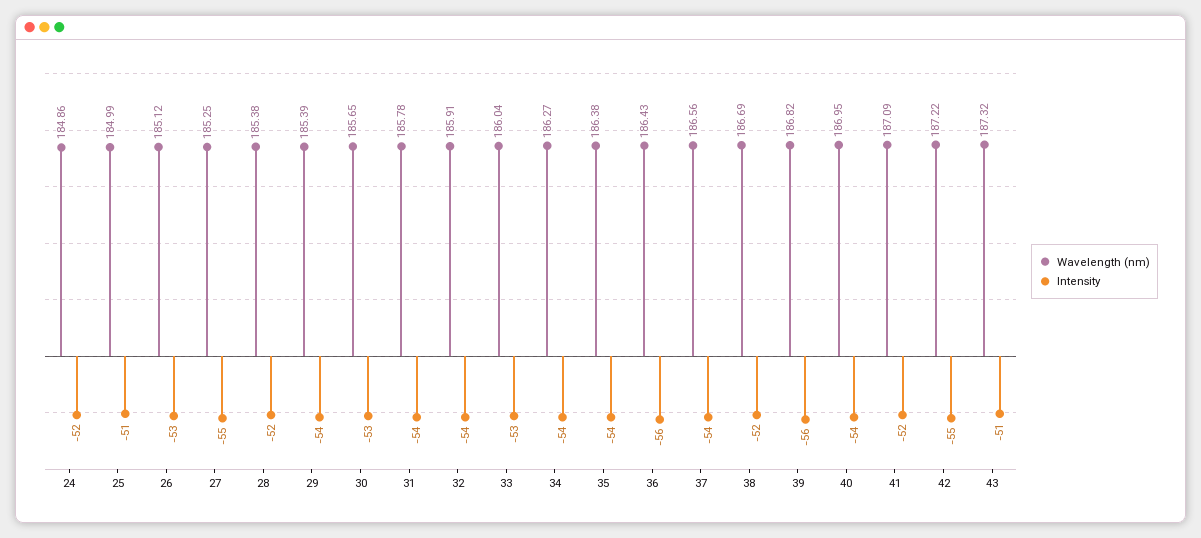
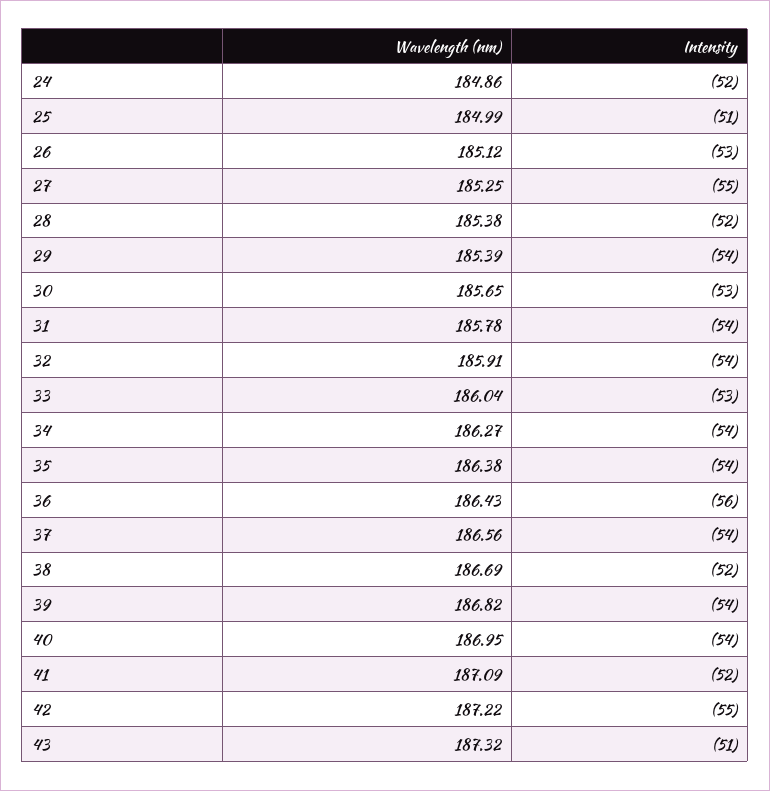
  {
    "Wavelength (nm)": {
      "24": 184.86,
      "25": 184.99,
      "26": 185.12,
      "27": 185.25,
      "28": 185.38,
      "29": 185.39,
      "30": 185.65,
      "31": 185.78,
      "32": 185.91,
      "33": 186.04,
      "34": 186.27,
      "35": 186.38,
      "36": 186.43,
      "37": 186.56,
      "38": 186.69,
      "39": 186.82,
      "40": 186.95,
      "41": 187.09,
      "42": 187.22,
      "43": 187.32
    },
    "Intensity": {
      "24": -52,
      "25": -51,
      "26": -53,
      "27": -55,
      "28": -52,
      "29": -54,
      "30": -53,
      "31": -54,
      "32": -54,
      "33": -53,
      "34": -54,
      "35": -54,
      "36": -56,
      "37": -54,
      "38": -52,
-     "39": -56,
+     "39": -54,
      "40": -54,
      "41": -52,
      "42": -55,
      "43": -51
    }
  }

